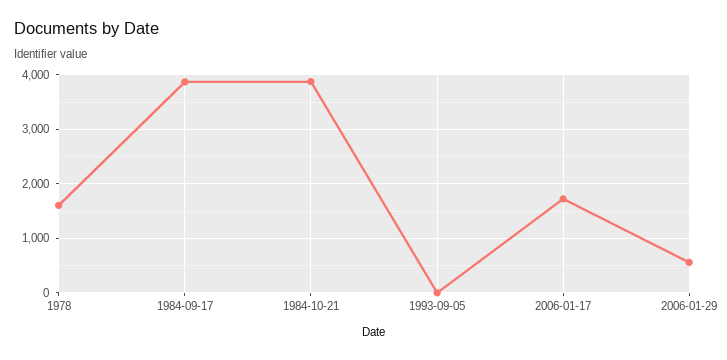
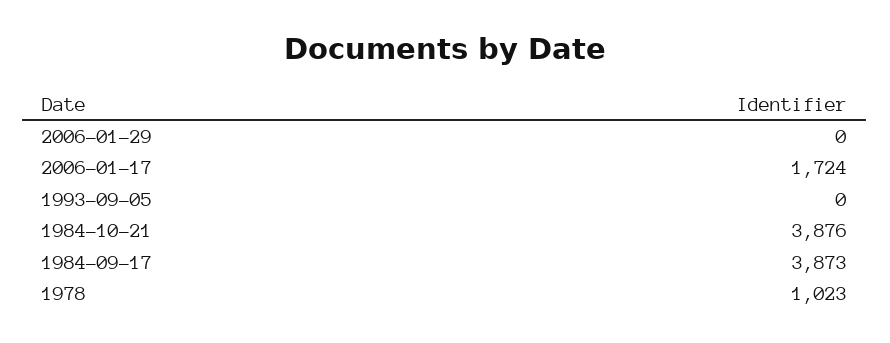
  {
-   "1978": 1600,
+   "1978": 1023,
    "1984-09-17": 3873,
    "1984-10-21": 3876,
    "1993-09-05": 0,
    "2006-01-17": 1724,
-   "2006-01-29": 600
+   "2006-01-29": 0
  }

